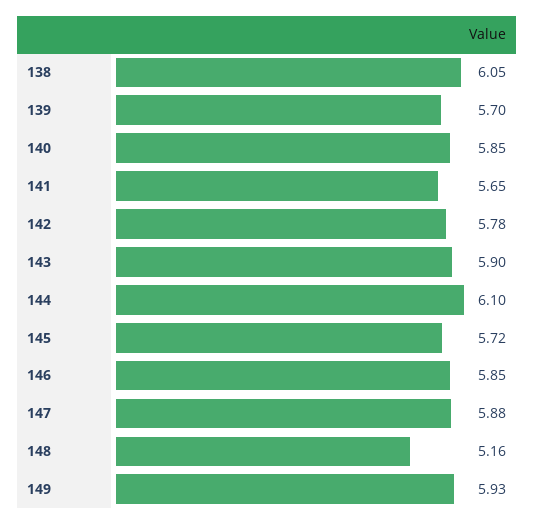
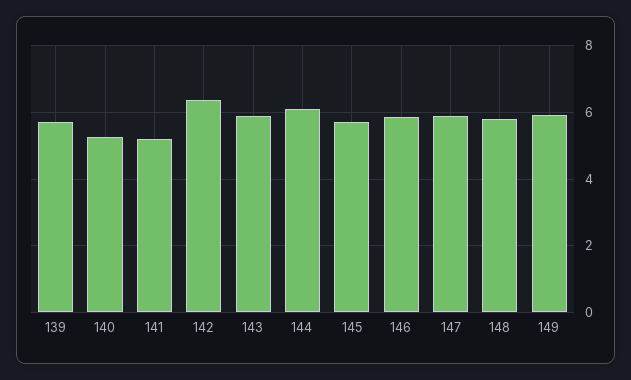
  {
-   "138": 6.05,
    "139": 5.7,
-   "140": 5.85,
+   "140": 5.2,
-   "141": 5.65,
+   "141": 5.2,
-   "142": 5.78,
+   "142": 6.4,
    "143": 5.9,
    "144": 6.1,
    "145": 5.72,
    "146": 5.85,
    "147": 5.88,
-   "148": 5.16,
+   "148": 5.8,
    "149": 5.93
  }

